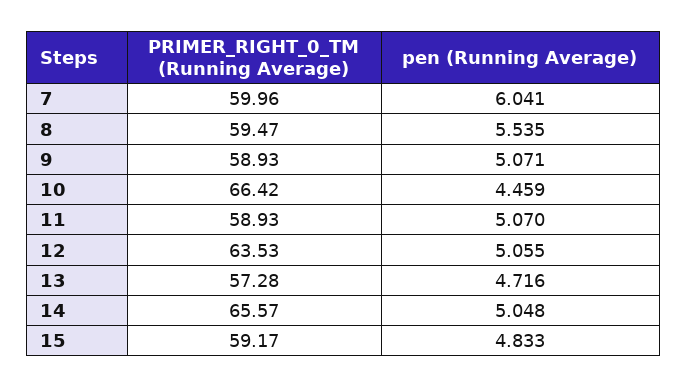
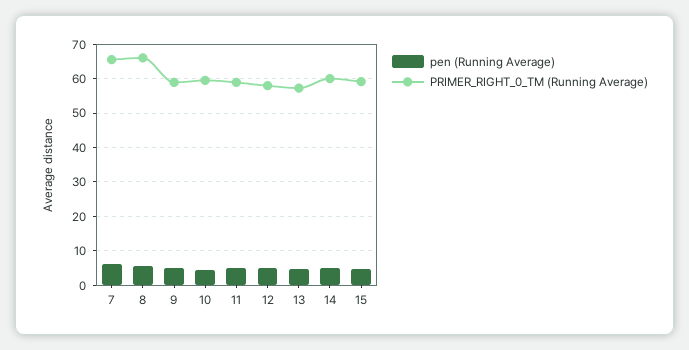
  {
    "PRIMER_RIGHT_0_TM (Running Average)": {
-     "7": 59.96,
+     "7": 66,
-     "8": 59.47,
+     "8": 66,
      "9": 58.93,
-     "10": 66.42,
+     "10": 60,
      "11": 58.93,
-     "12": 63.53,
+     "12": 58,
      "13": 57.28,
-     "14": 65.57,
+     "14": 60,
      "15": 59.17
    },
    "pen (Running Average)": {
      "7": 6.041,
      "8": 5.535,
      "9": 5.071,
      "10": 4.459,
      "11": 5.07,
      "12": 5.055,
      "13": 4.716,
      "14": 5.048,
      "15": 4.833
    }
  }

